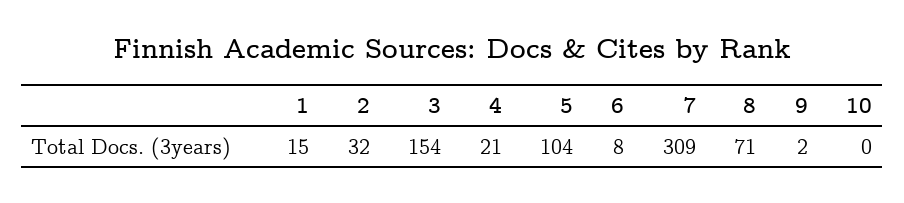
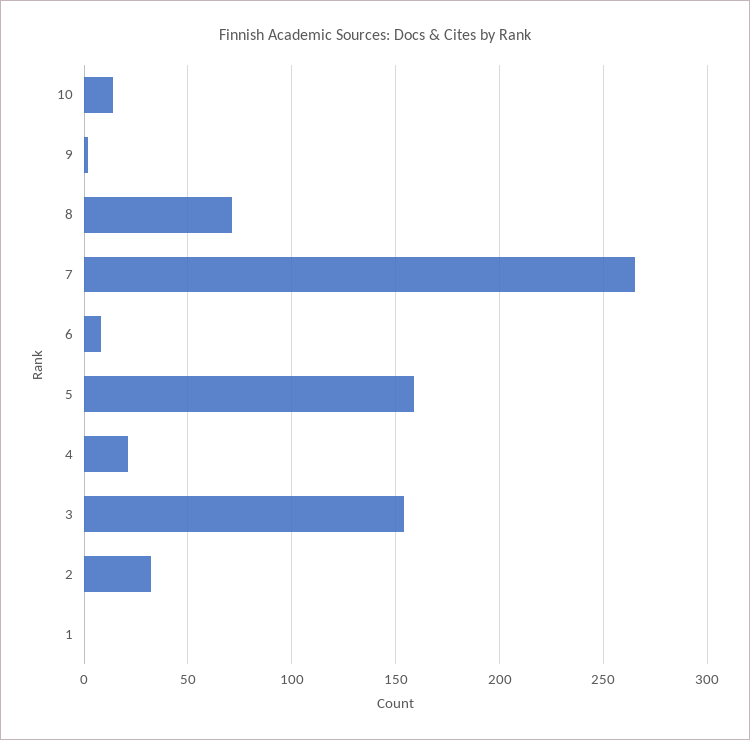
  {
-   "1": 15,
+   "1": 0,
    "2": 32,
    "3": 154,
    "4": 21,
-   "5": 104,
+   "5": 160,
    "6": 8,
-   "7": 309,
+   "7": 265,
    "8": 71,
    "9": 2,
-   "10": 0
+   "10": 15
  }

